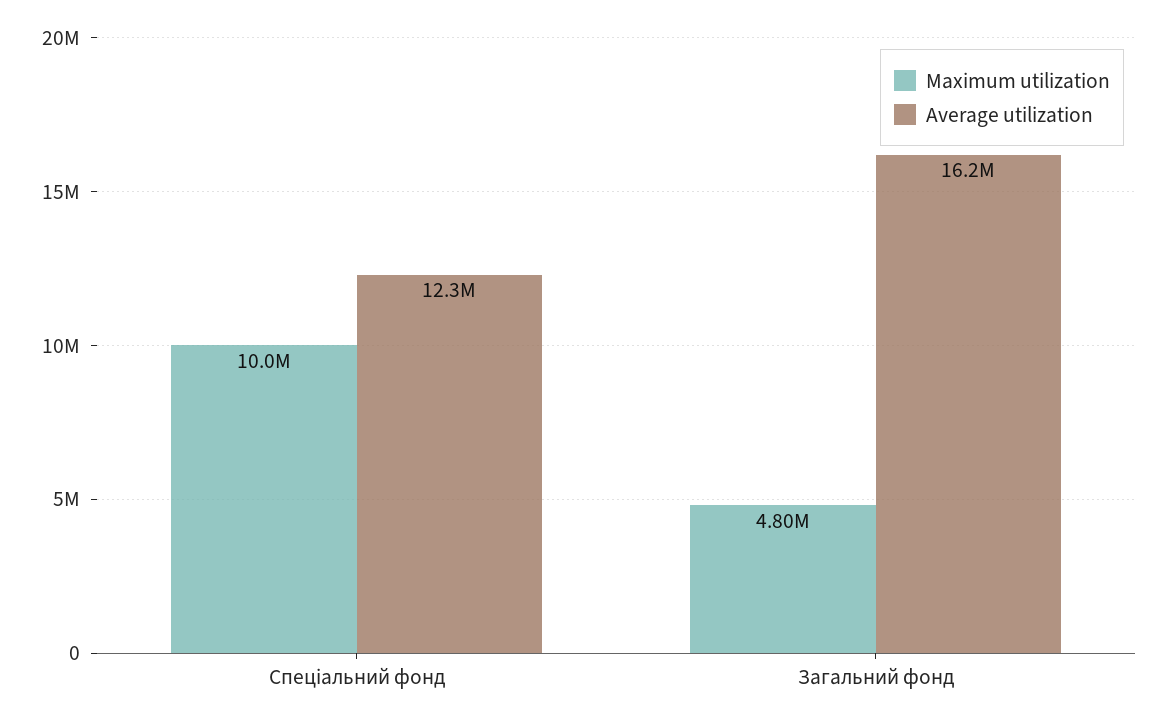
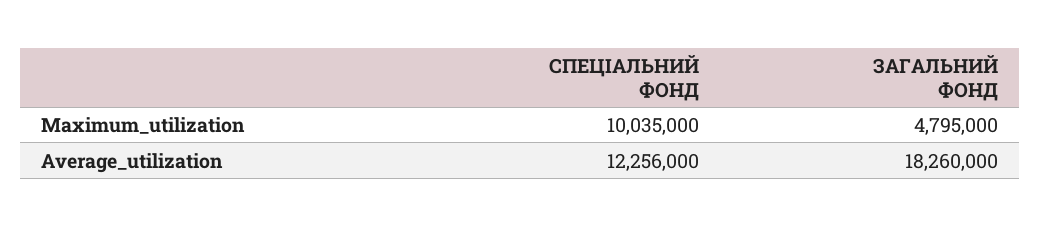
  {
    "Maximum utilization": {
      "Спеціальний фонд": 10035000,
      "Загальний фонд": 4795000
    },
    "Average utilization": {
      "Спеціальний фонд": 12256000,
-     "Загальний фонд": 16200000
+     "Загальний фонд": 18260000
    }
  }

